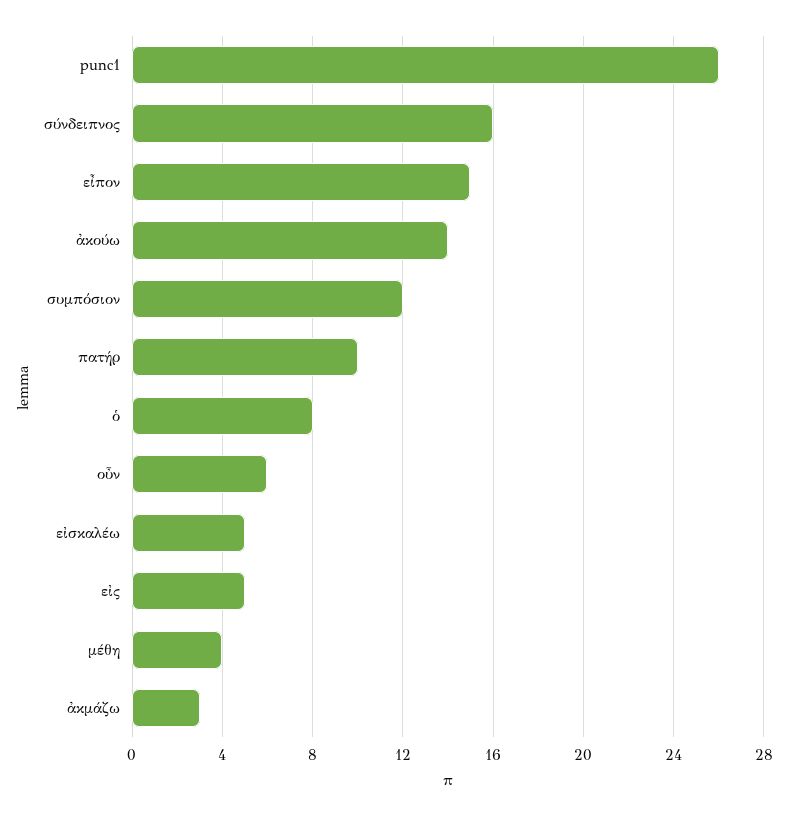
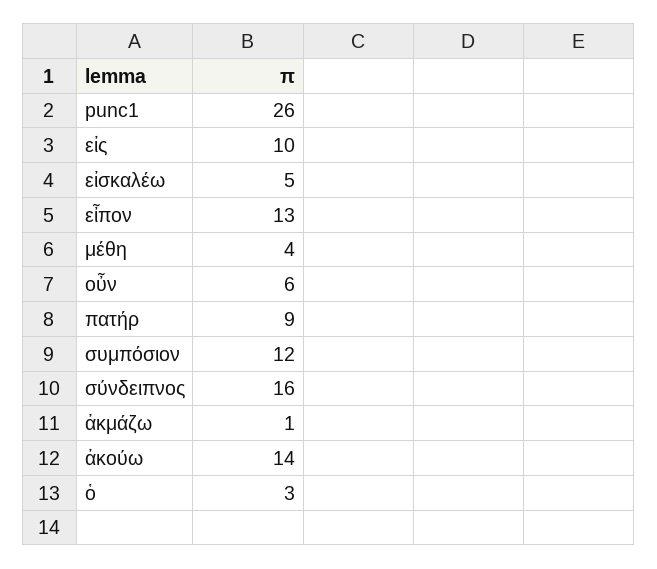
  {
    "punc1": 26,
    "σύνδειπνος": 16,
-   "εἶπον": 15,
+   "εἶπον": 13,
    "ἀκούω": 14,
    "συμπόσιον": 12,
-   "πατήρ": 10,
+   "πατήρ": 9,
-   "ὁ": 8,
+   "ὁ": 3,
    "οὖν": 6,
    "εἰσκαλέω": 5,
-   "εἰς": 5,
+   "εἰς": 10,
    "μέθη": 4,
-   "ἀκμάζω": 3
+   "ἀκμάζω": 1
  }

